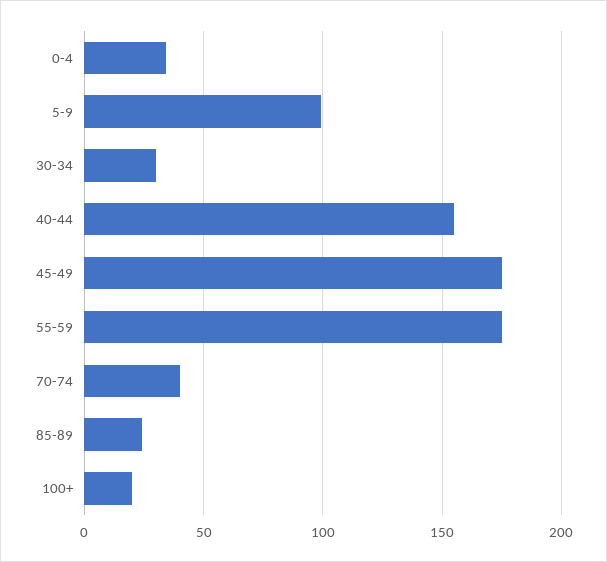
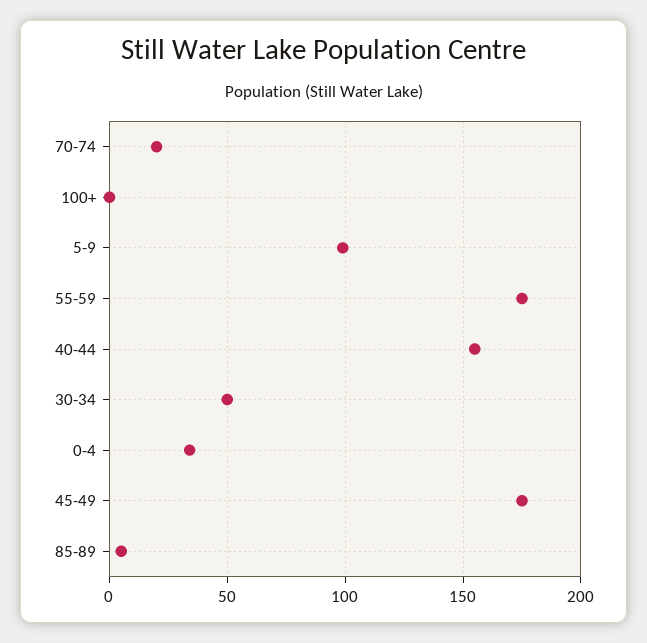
  {
    "0-4": 35,
    "5-9": 100,
-   "30-34": 30,
+   "30-34": 50,
    "40-44": 155,
    "45-49": 175,
    "55-59": 175,
-   "70-74": 40,
+   "70-74": 20,
-   "85-89": 25,
+   "85-89": 5,
-   "100+": 20
+   "100+": 0
  }

